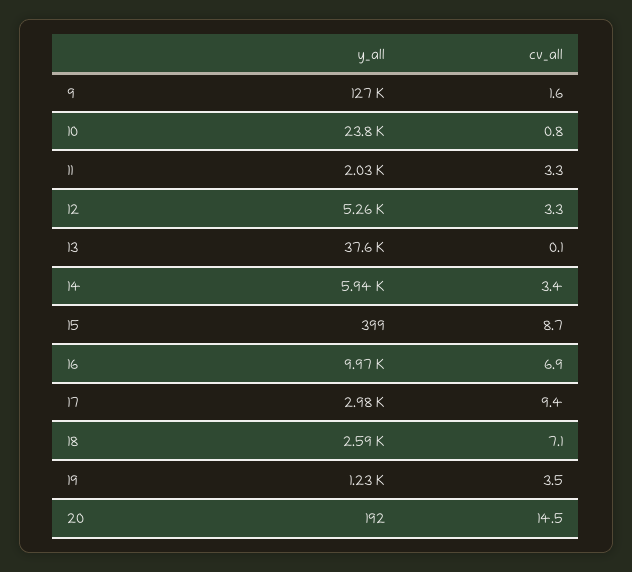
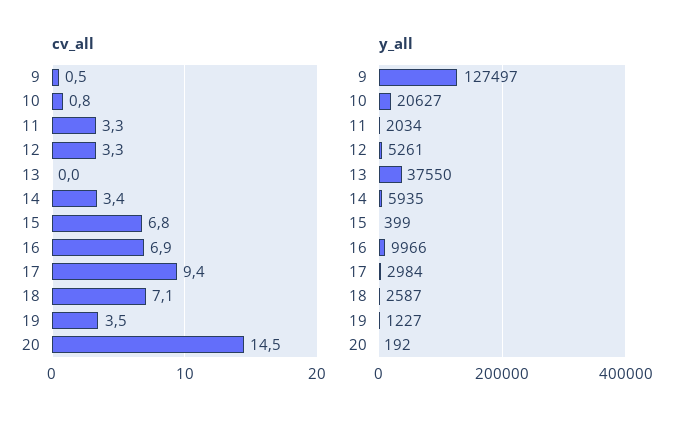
  {
    "y_all": {
      "9": 127497,
-     "10": 23800,
+     "10": 20627,
      "11": 2034,
      "12": 5261,
      "13": 37550,
      "14": 5935,
      "15": 399,
      "16": 9966,
      "17": 2984,
      "18": 2587,
      "19": 1227,
      "20": 192
    },
    "cv_all": {
-     "9": 1.6,
+     "9": 0.5,
      "10": 0.8,
      "11": 3.3,
      "12": 3.3,
-     "13": 0.1,
+     "13": 0,
      "14": 3.4,
-     "15": 8.7,
+     "15": 6.8,
      "16": 6.9,
      "17": 9.4,
      "18": 7.1,
      "19": 3.5,
      "20": 14.5
    }
  }

